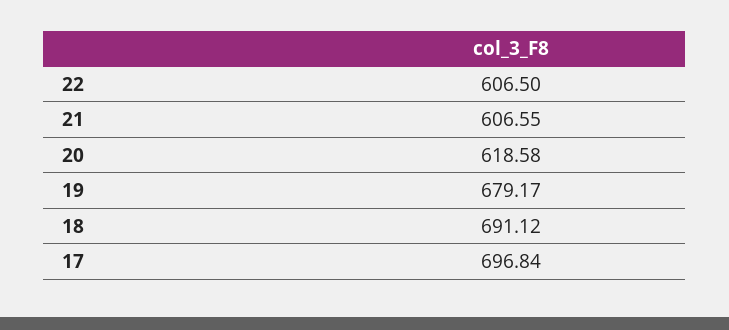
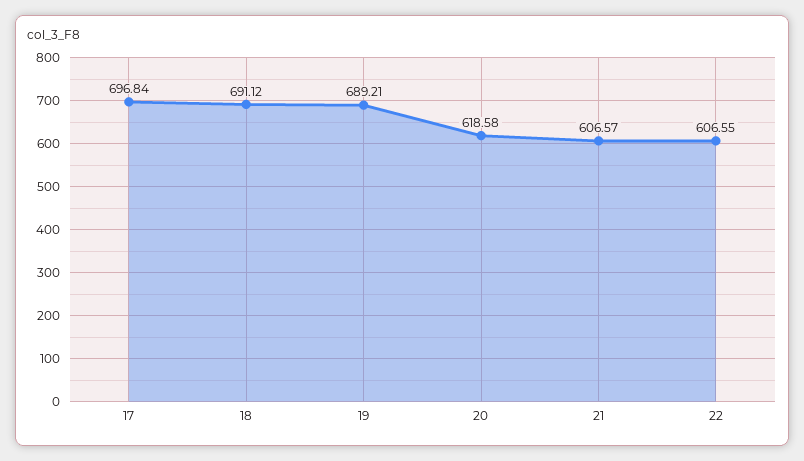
  {
-   "22": 606.5,
+   "22": 606.55,
-   "21": 606.55,
+   "21": 606.57,
    "20": 618.58,
-   "19": 679.17,
+   "19": 689.21,
    "18": 691.12,
    "17": 696.84
  }

